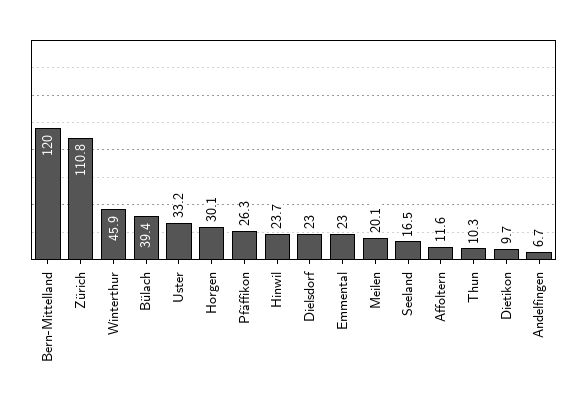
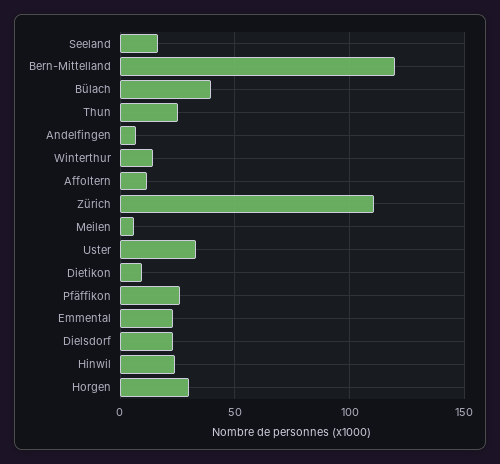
  {
    "Bern-Mittelland": 120,
    "Zürich": 110.8,
-   "Winterthur": 45.9,
+   "Winterthur": 15,
    "Bülach": 39.4,
    "Uster": 33.2,
    "Horgen": 30.1,
    "Pfäffikon": 26.3,
    "Hinwil": 23.7,
    "Dielsdorf": 23,
    "Emmental": 23,
-   "Meilen": 20.1,
+   "Meilen": 5,
    "Seeland": 16.5,
    "Affoltern": 11.6,
-   "Thun": 10.3,
+   "Thun": 25,
    "Dietikon": 9.7,
    "Andelfingen": 6.7
  }

